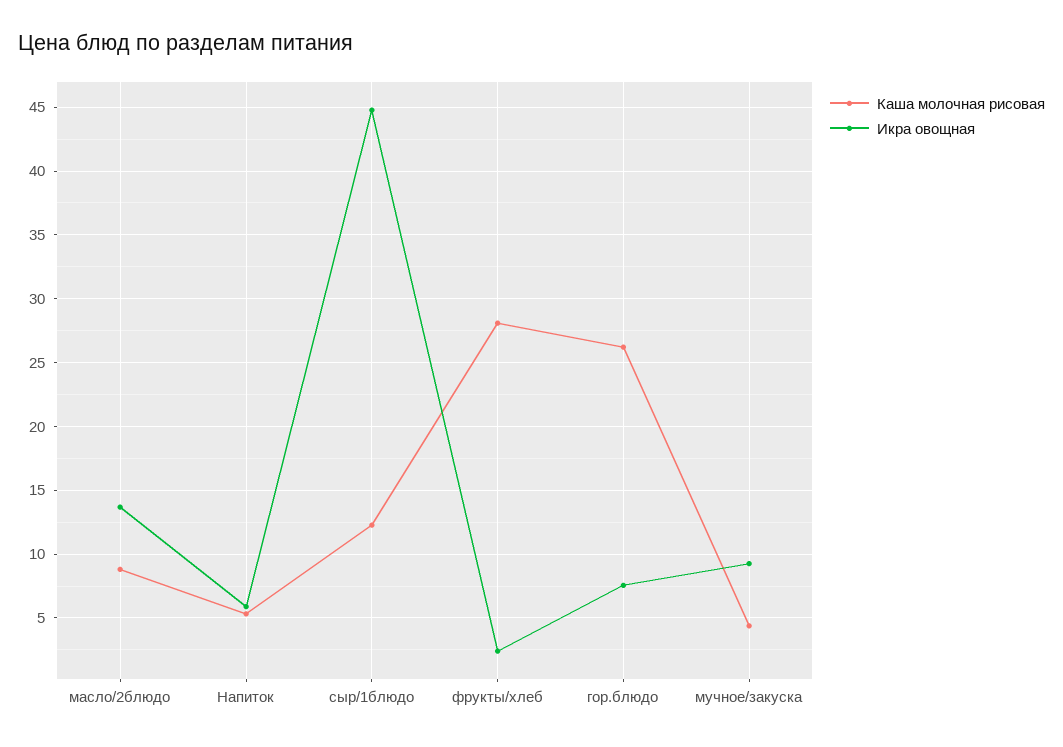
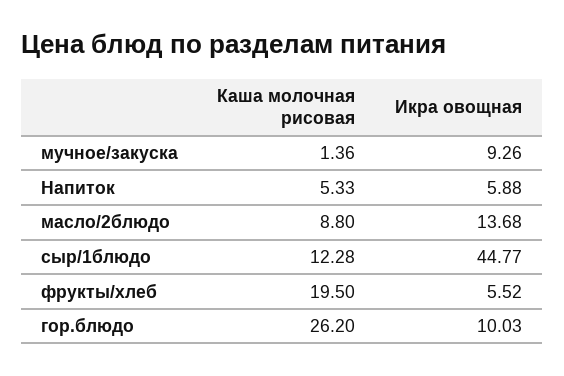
  {
    "Каша молочная рисовая": {
      "масло/2блюдо": 8.8,
      "Напиток": 5.33,
      "сыр/1блюдо": 12.28,
-     "фрукты/хлеб": 28,
+     "фрукты/хлеб": 19.5,
      "гор.блюдо": 26.2,
-     "мучное/закуска": 4.5
+     "мучное/закуска": 1.36
    },
    "Икра овощная": {
      "масло/2блюдо": 13.68,
      "Напиток": 5.88,
      "сыр/1блюдо": 44.77,
-     "фрукты/хлеб": 2.5,
+     "фрукты/хлеб": 5.52,
-     "гор.блюдо": 7.5,
+     "гор.блюдо": 10.03,
      "мучное/закуска": 9.26
    }
  }

